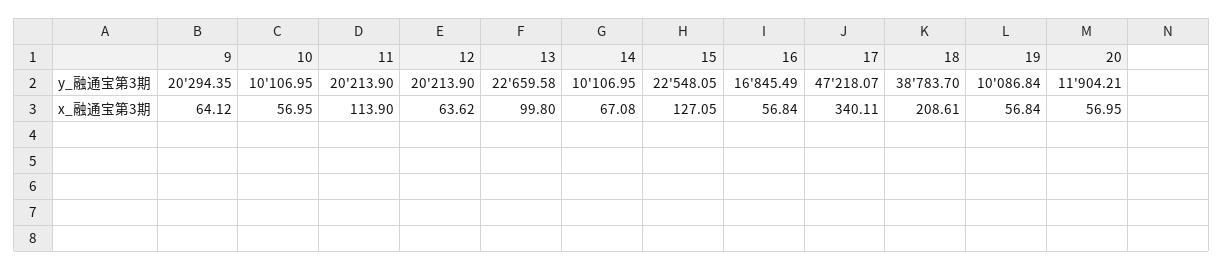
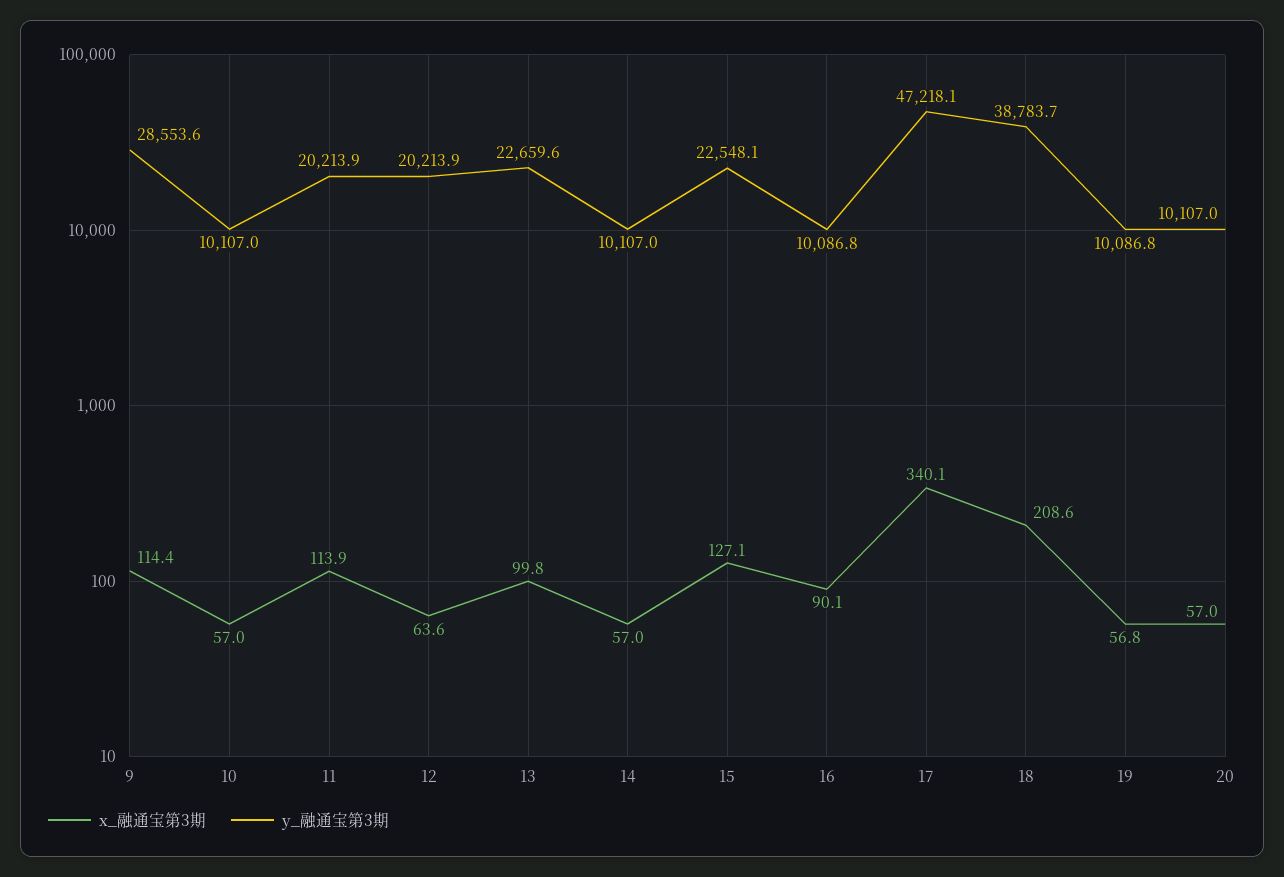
  {
    "y_融通宝第3期": {
-     "9": 20294.35,
+     "9": 28553.6,
      "10": 10106.95,
      "11": 20213.9,
      "12": 20213.9,
      "13": 22659.58,
      "14": 10106.95,
      "15": 22548.05,
-     "16": 16845.49,
+     "16": 10086.8,
      "17": 47218.07,
      "18": 38783.7,
      "19": 10086.84,
-     "20": 11904.21
+     "20": 10107
    },
    "x_融通宝第3期": {
-     "9": 64.12,
+     "9": 114.4,
      "10": 56.95,
      "11": 113.9,
      "12": 63.62,
      "13": 99.8,
-     "14": 67.08,
+     "14": 57,
      "15": 127.05,
-     "16": 56.84,
+     "16": 90.1,
      "17": 340.11,
      "18": 208.61,
      "19": 56.84,
      "20": 56.95
    }
  }

